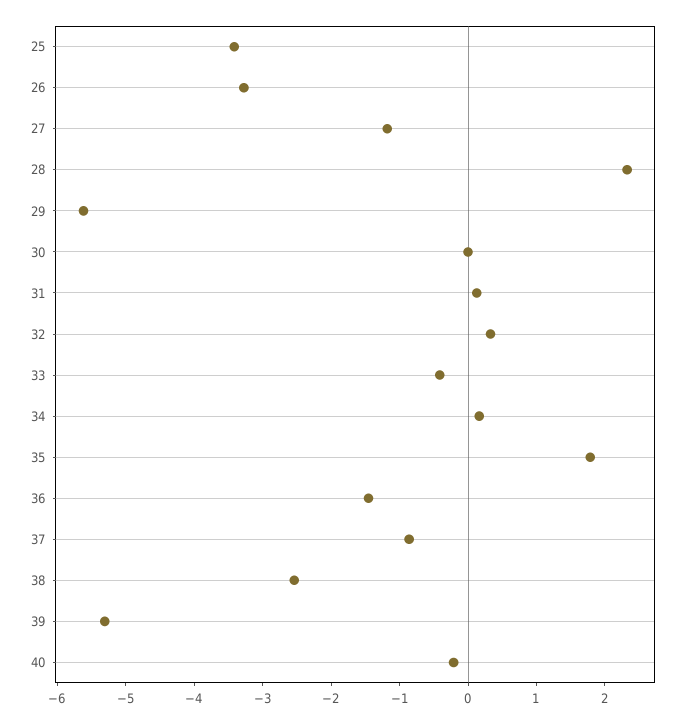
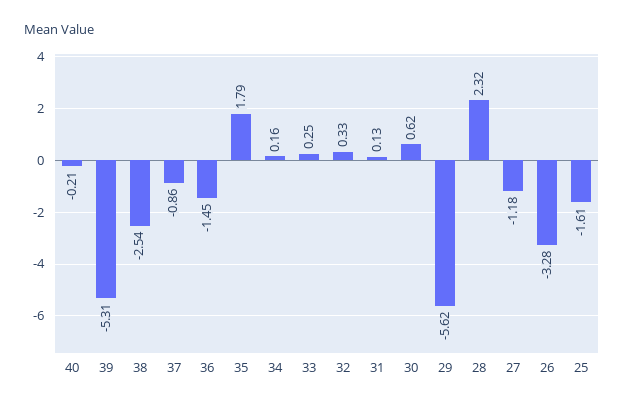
  {
-   "25": -3.4,
+   "25": -1.61,
    "26": -3.28,
    "27": -1.18,
    "28": 2.32,
    "29": -5.62,
-   "30": 0,
+   "30": 0.62,
    "31": 0.13,
    "32": 0.33,
-   "33": -0.4,
+   "33": 0.25,
    "34": 0.16,
    "35": 1.79,
    "36": -1.45,
    "37": -0.86,
    "38": -2.54,
    "39": -5.31,
    "40": -0.21
  }

